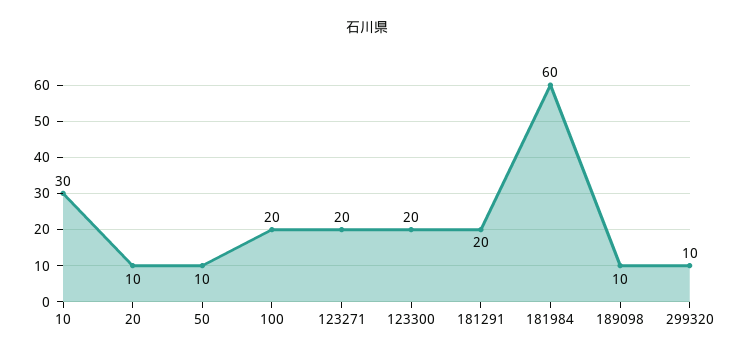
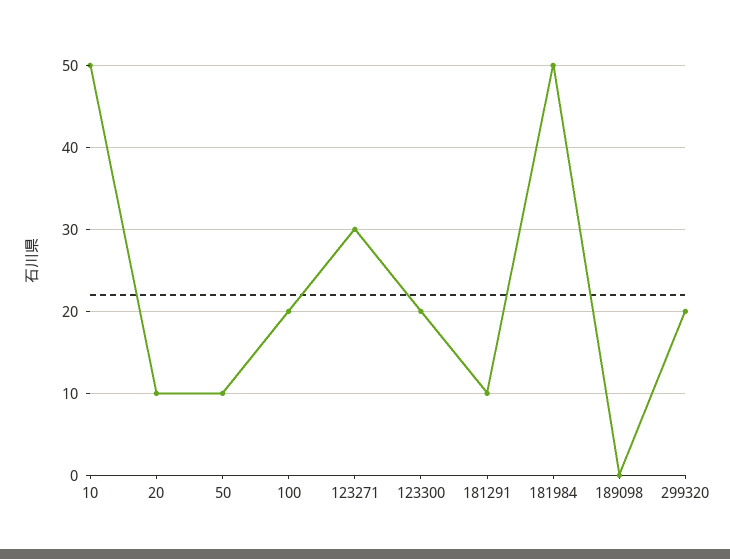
  {
-   "10": 30,
+   "10": 50,
    "20": 10,
    "50": 10,
    "100": 20,
-   "123271": 20,
+   "123271": 30,
    "123300": 20,
-   "181291": 20,
+   "181291": 10,
-   "181984": 60,
+   "181984": 50,
-   "189098": 10,
+   "189098": 0,
-   "299320": 10
+   "299320": 20
  }

